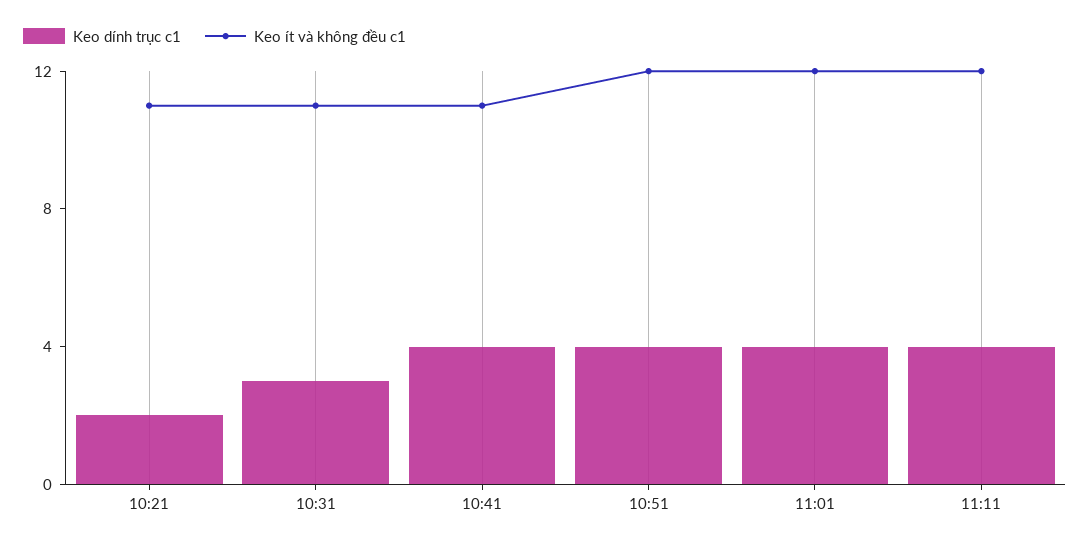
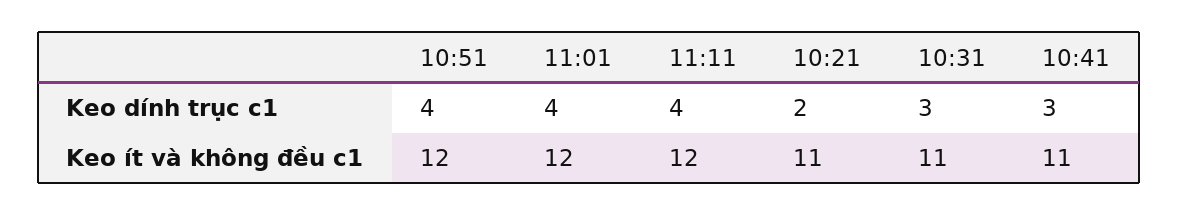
  {
    "Keo dính trục c1": {
      "10:21": 2,
      "10:31": 3,
-     "10:41": 4,
+     "10:41": 3,
      "10:51": 4,
      "11:01": 4,
      "11:11": 4
    },
    "Keo ít và không đều c1": {
      "10:21": 11,
      "10:31": 11,
      "10:41": 11,
      "10:51": 12,
      "11:01": 12,
      "11:11": 12
    }
  }

